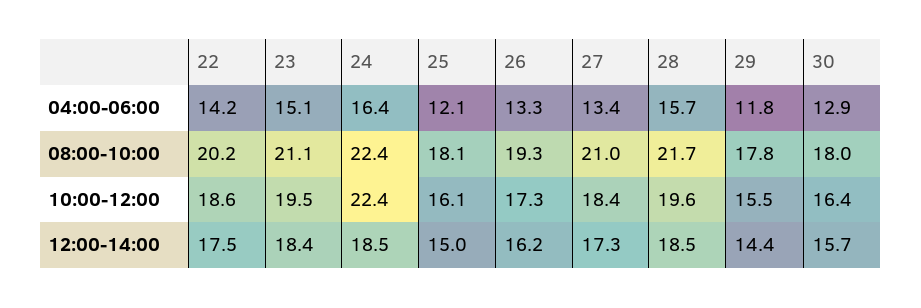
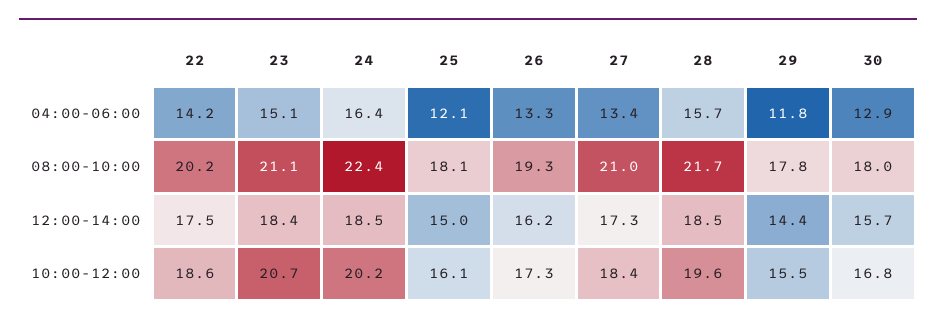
  {
    "22": {
      "04:00-06:00": 14.2,
      "08:00-10:00": 20.2,
      "10:00-12:00": 18.6,
      "12:00-14:00": 17.5
    },
    "23": {
      "04:00-06:00": 15.1,
      "08:00-10:00": 21.1,
-     "10:00-12:00": 19.5,
+     "10:00-12:00": 20.7,
      "12:00-14:00": 18.4
    },
    "24": {
      "04:00-06:00": 16.4,
      "08:00-10:00": 22.4,
-     "10:00-12:00": 22.4,
+     "10:00-12:00": 20.2,
      "12:00-14:00": 18.5
    },
    "25": {
      "04:00-06:00": 12.1,
      "08:00-10:00": 18.1,
      "10:00-12:00": 16.1,
      "12:00-14:00": 15
    },
    "26": {
      "04:00-06:00": 13.3,
      "08:00-10:00": 19.3,
      "10:00-12:00": 17.3,
      "12:00-14:00": 16.2
    },
    "27": {
      "04:00-06:00": 13.4,
      "08:00-10:00": 21,
      "10:00-12:00": 18.4,
      "12:00-14:00": 17.3
    },
    "28": {
      "04:00-06:00": 15.7,
      "08:00-10:00": 21.7,
      "10:00-12:00": 19.6,
      "12:00-14:00": 18.5
    },
    "29": {
      "04:00-06:00": 11.8,
      "08:00-10:00": 17.8,
      "10:00-12:00": 15.5,
      "12:00-14:00": 14.4
    },
    "30": {
      "04:00-06:00": 12.9,
      "08:00-10:00": 18,
-     "10:00-12:00": 16.4,
+     "10:00-12:00": 16.8,
      "12:00-14:00": 15.7
    }
  }

